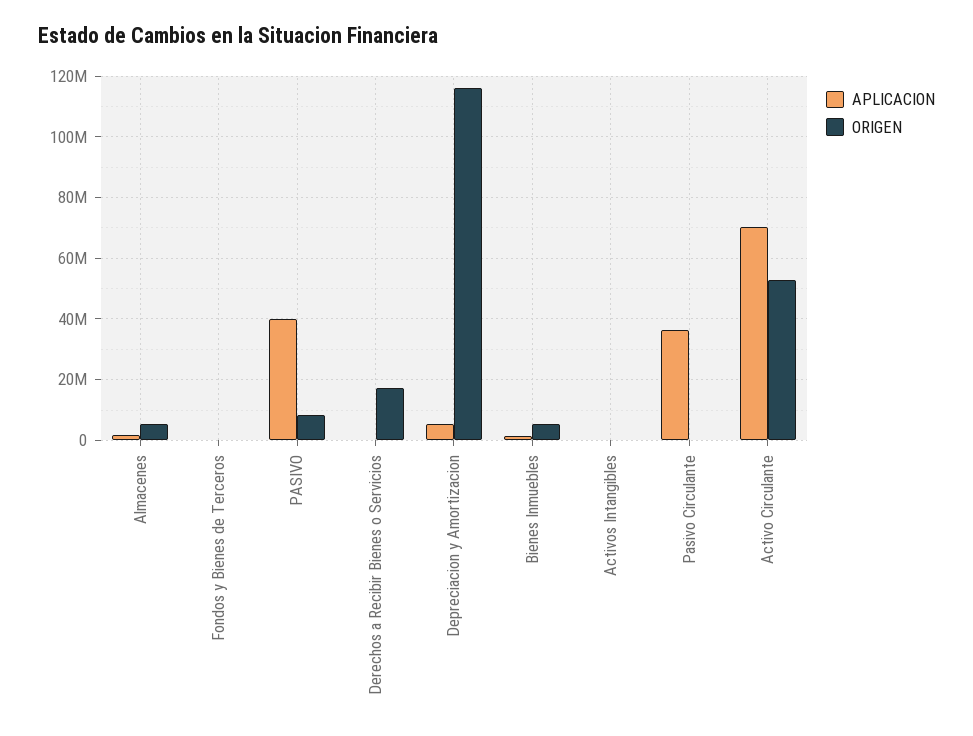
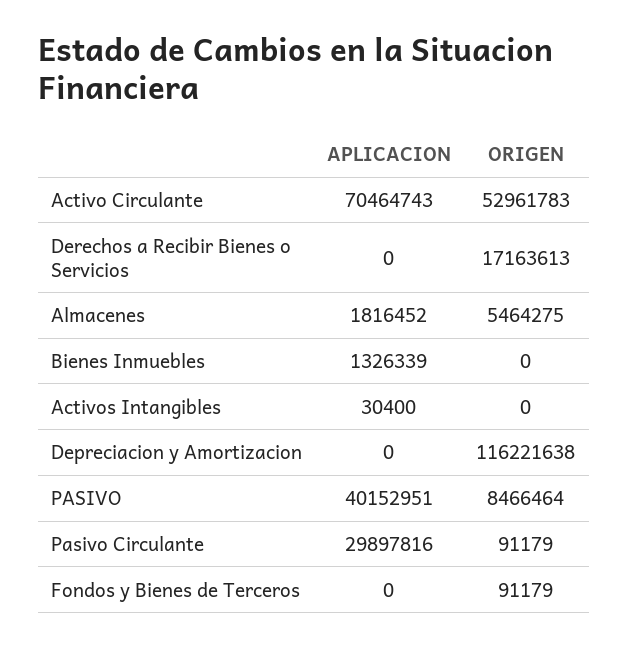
  {
    "APLICACION": {
      "Almacenes": 1816452,
      "Fondos y Bienes de Terceros": 0,
      "PASIVO": 40152951,
      "Derechos a Recibir Bienes o Servicios": 0,
-     "Depreciacion y Amortizacion": 6000000,
+     "Depreciacion y Amortizacion": 0,
      "Bienes Inmuebles": 1326339,
      "Activos Intangibles": 30400,
-     "Pasivo Circulante": 36000000,
+     "Pasivo Circulante": 29897816,
      "Activo Circulante": 70464743
    },
    "ORIGEN": {
      "Almacenes": 5464275,
      "Fondos y Bienes de Terceros": 91179,
      "PASIVO": 8466464,
      "Derechos a Recibir Bienes o Servicios": 17163613,
      "Depreciacion y Amortizacion": 116221638,
-     "Bienes Inmuebles": 6000000,
+     "Bienes Inmuebles": 0,
      "Activos Intangibles": 0,
      "Pasivo Circulante": 91179,
      "Activo Circulante": 52961783
    }
  }

